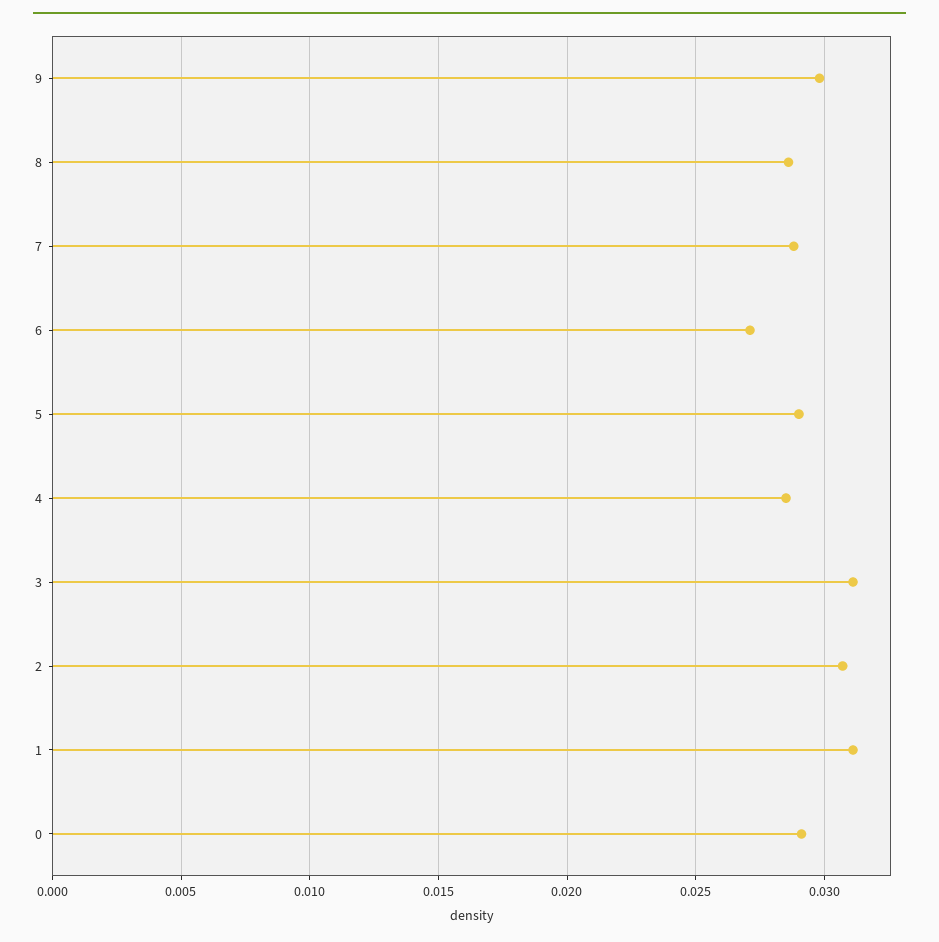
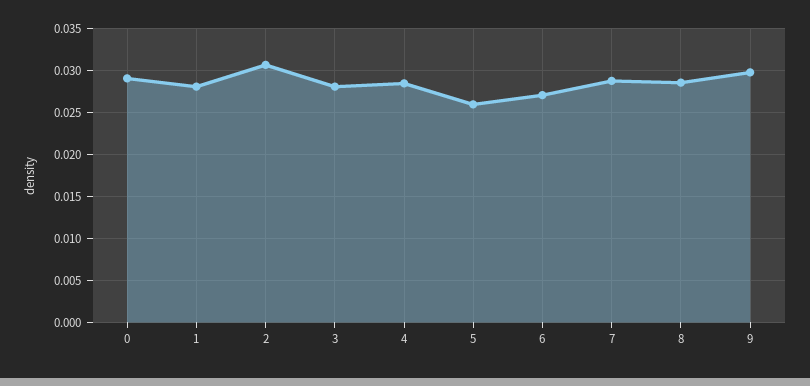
  {
    "9": 0.03,
    "8": 0.0285,
    "7": 0.029,
    "6": 0.027,
-   "5": 0.029,
+   "5": 0.026,
    "4": 0.0285,
-   "3": 0.031,
+   "3": 0.028,
    "2": 0.0305,
-   "1": 0.031,
+   "1": 0.028,
    "0": 0.029
  }

